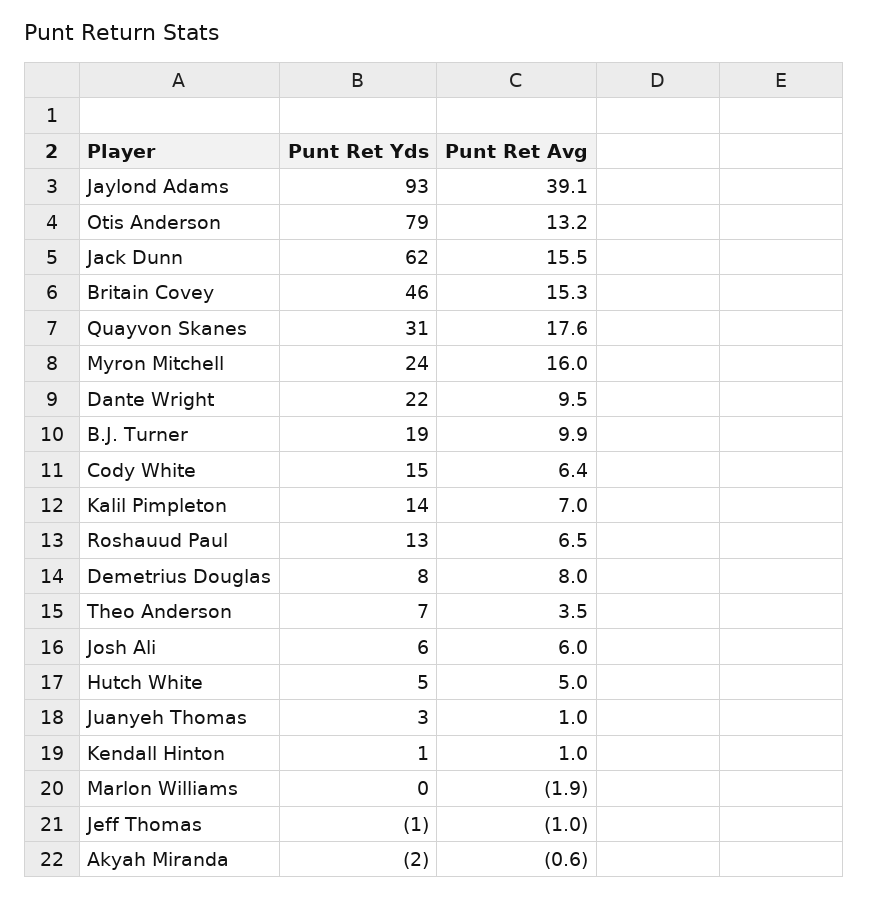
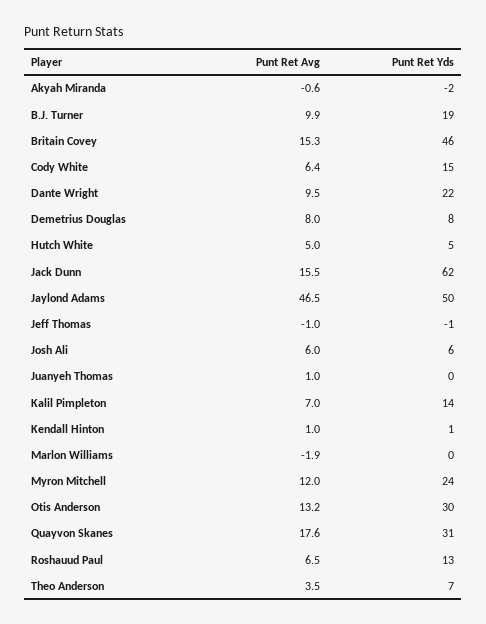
  {
    "Punt Ret Yds": {
-     "Jaylond Adams": 93,
+     "Jaylond Adams": 50,
-     "Otis Anderson": 79,
+     "Otis Anderson": 30,
      "Jack Dunn": 62,
      "Britain Covey": 46,
      "Quayvon Skanes": 31,
      "Myron Mitchell": 24,
      "Dante Wright": 22,
      "B.J. Turner": 19,
      "Cody White": 15,
      "Kalil Pimpleton": 14,
      "Roshauud Paul": 13,
      "Demetrius Douglas": 8,
      "Theo Anderson": 7,
      "Josh Ali": 6,
      "Hutch White": 5,
-     "Juanyeh Thomas": 3,
+     "Juanyeh Thomas": 0,
      "Kendall Hinton": 1,
      "Marlon Williams": 0,
      "Jeff Thomas": -1,
      "Akyah Miranda": -2
    },
    "Punt Ret Avg": {
-     "Jaylond Adams": 39.1,
+     "Jaylond Adams": 46.5,
      "Otis Anderson": 13.2,
      "Jack Dunn": 15.5,
      "Britain Covey": 15.3,
      "Quayvon Skanes": 17.6,
-     "Myron Mitchell": 16,
+     "Myron Mitchell": 12,
      "Dante Wright": 9.5,
      "B.J. Turner": 9.9,
      "Cody White": 6.4,
      "Kalil Pimpleton": 7,
      "Roshauud Paul": 6.5,
      "Demetrius Douglas": 8,
      "Theo Anderson": 3.5,
      "Josh Ali": 6,
      "Hutch White": 5,
      "Juanyeh Thomas": 1,
      "Kendall Hinton": 1,
      "Marlon Williams": -1.9,
      "Jeff Thomas": -1,
      "Akyah Miranda": -0.6
    }
  }

